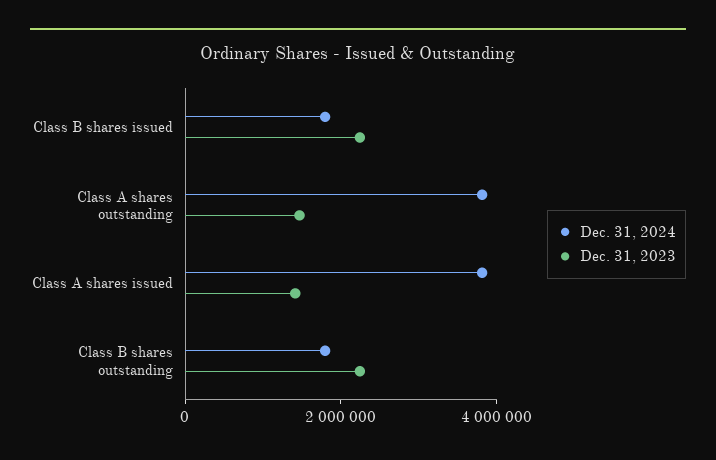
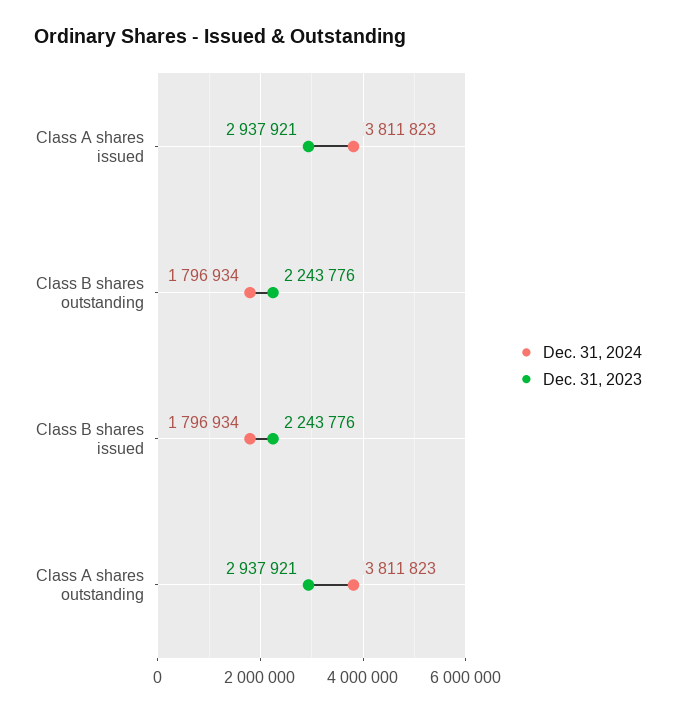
  {
    "Dec. 31, 2024": {
      "Class B shares issued": 1796934,
      "Class A shares outstanding": 3811823,
      "Class A shares issued": 3811823,
      "Class B shares outstanding": 1796934
    },
    "Dec. 31, 2023": {
      "Class B shares issued": 2243776,
-     "Class A shares outstanding": 1500000,
+     "Class A shares outstanding": 2937921,
-     "Class A shares issued": 1500000,
+     "Class A shares issued": 2937921,
      "Class B shares outstanding": 2243776
    }
  }

